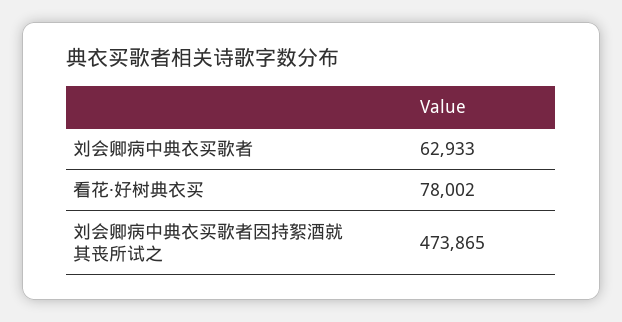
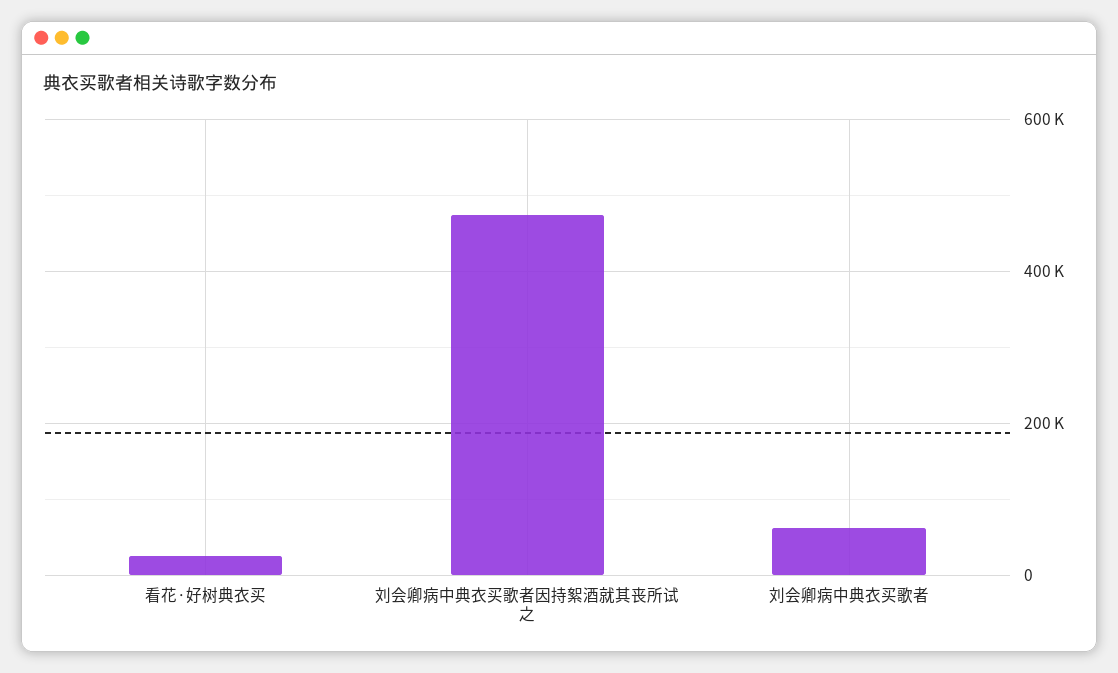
  {
    "刘会卿病中典衣买歌者": 62933,
-   "看花·好树典衣买": 78002,
+   "看花·好树典衣买": 20000,
    "刘会卿病中典衣买歌者因持絮酒就其丧所试之": 473865
  }

